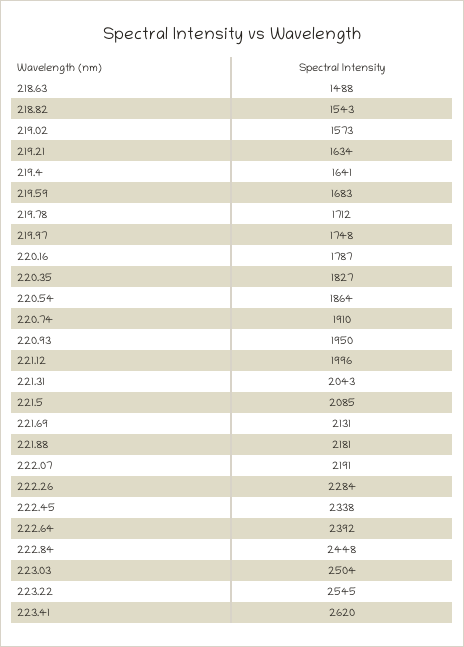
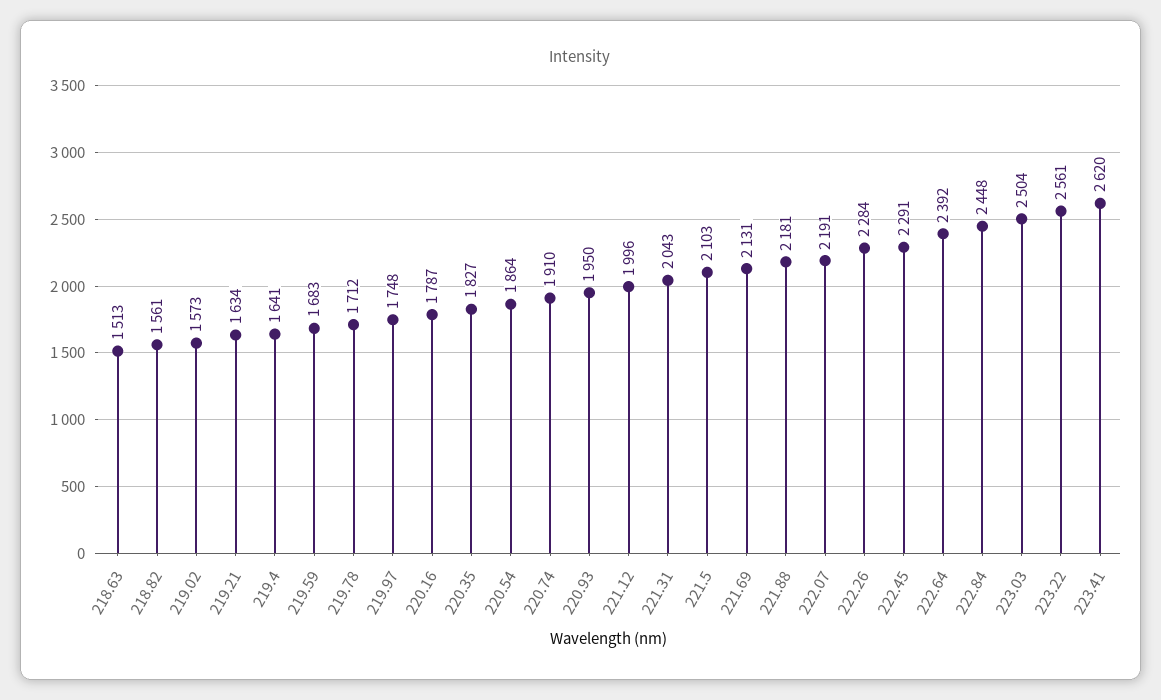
  {
-   "218.63": 1488,
+   "218.63": 1513,
-   "218.82": 1543,
+   "218.82": 1561,
    "219.02": 1573,
    "219.21": 1634,
    "219.4": 1641,
    "219.59": 1683,
    "219.78": 1712,
    "219.97": 1748,
    "220.16": 1787,
    "220.35": 1827,
    "220.54": 1864,
    "220.74": 1910,
    "220.93": 1950,
    "221.12": 1996,
    "221.31": 2043,
-   "221.5": 2085,
+   "221.5": 2103,
    "221.69": 2131,
    "221.88": 2181,
    "222.07": 2191,
    "222.26": 2284,
-   "222.45": 2338,
+   "222.45": 2291,
    "222.64": 2392,
    "222.84": 2448,
    "223.03": 2504,
-   "223.22": 2545,
+   "223.22": 2561,
    "223.41": 2620
  }

